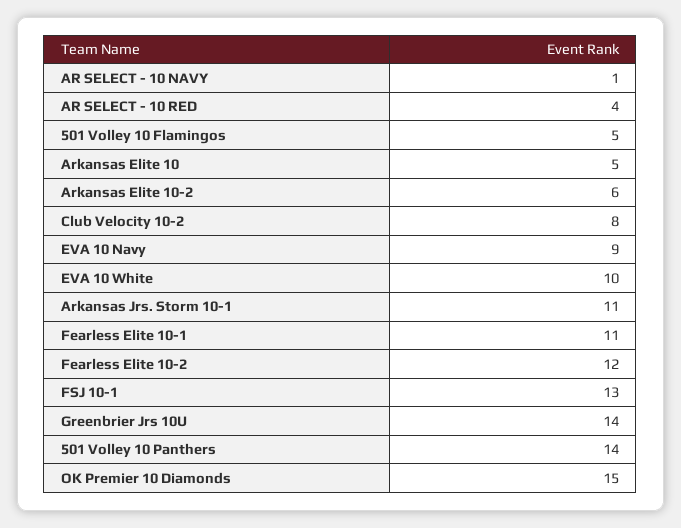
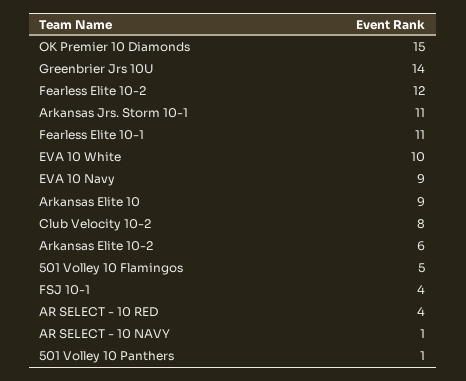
  {
    "AR SELECT - 10 NAVY": 1,
    "AR SELECT - 10 RED": 4,
    "501 Volley 10 Flamingos": 5,
-   "Arkansas Elite 10": 5,
+   "Arkansas Elite 10": 9,
    "Arkansas Elite 10-2": 6,
    "Club Velocity 10-2": 8,
    "EVA 10 Navy": 9,
    "EVA 10 White": 10,
    "Arkansas Jrs. Storm 10-1": 11,
    "Fearless Elite 10-1": 11,
    "Fearless Elite 10-2": 12,
-   "FSJ 10-1": 13,
+   "FSJ 10-1": 4,
    "Greenbrier Jrs 10U": 14,
-   "501 Volley 10 Panthers": 14,
+   "501 Volley 10 Panthers": 1,
    "OK Premier 10 Diamonds": 15
  }

